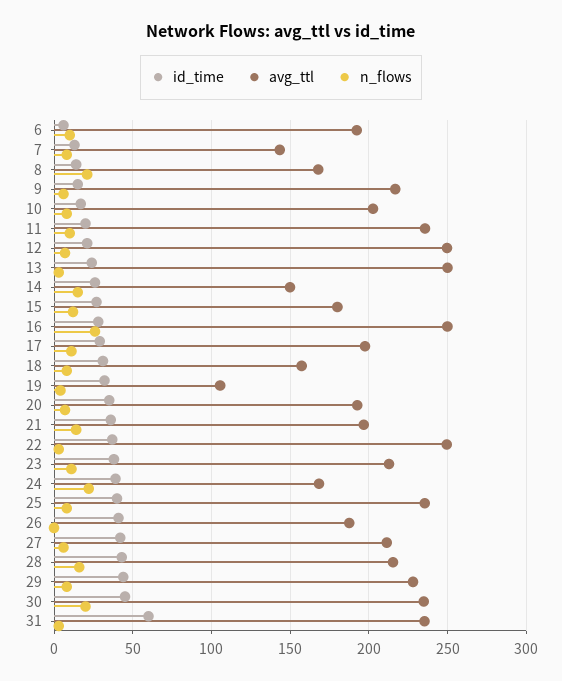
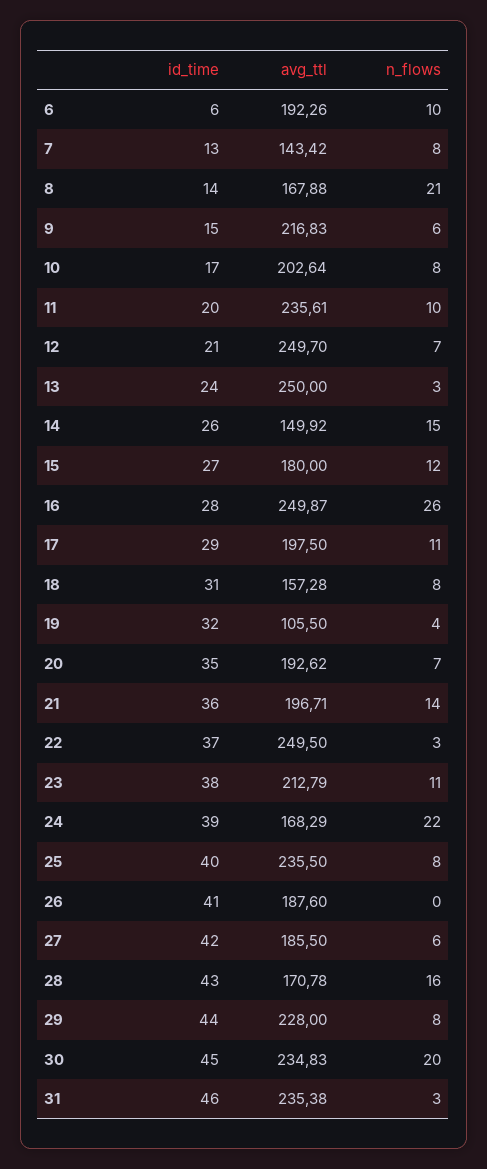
  {
    "id_time": {
      "6": 6,
      "7": 13,
      "8": 14,
      "9": 15,
      "10": 17,
      "11": 20,
      "12": 21,
      "13": 24,
      "14": 26,
      "15": 27,
      "16": 28,
      "17": 29,
      "18": 31,
      "19": 32,
      "20": 35,
      "21": 36,
      "22": 37,
      "23": 38,
      "24": 39,
      "25": 40,
      "26": 41,
      "27": 42,
      "28": 43,
      "29": 44,
      "30": 45,
-     "31": 60
+     "31": 46
    },
    "avg_ttl": {
      "6": 192.26,
      "7": 143.42,
      "8": 167.88,
      "9": 216.83,
      "10": 202.64,
      "11": 235.61,
      "12": 249.7,
      "13": 250,
      "14": 149.92,
      "15": 180,
      "16": 249.87,
      "17": 197.5,
      "18": 157.28,
      "19": 105.5,
      "20": 192.62,
      "21": 196.71,
      "22": 249.5,
      "23": 212.79,
      "24": 168.29,
      "25": 235.5,
      "26": 187.6,
-     "27": 210,
+     "27": 185.5,
-     "28": 215,
+     "28": 170.78,
      "29": 228,
      "30": 234.83,
      "31": 235.38
    },
    "n_flows": {
      "6": 10,
      "7": 8,
      "8": 21,
      "9": 6,
      "10": 8,
      "11": 10,
      "12": 7,
      "13": 3,
      "14": 15,
      "15": 12,
      "16": 26,
      "17": 11,
      "18": 8,
      "19": 4,
      "20": 7,
      "21": 14,
      "22": 3,
      "23": 11,
      "24": 22,
      "25": 8,
      "26": 0,
      "27": 6,
      "28": 16,
      "29": 8,
      "30": 20,
      "31": 3
    }
  }

